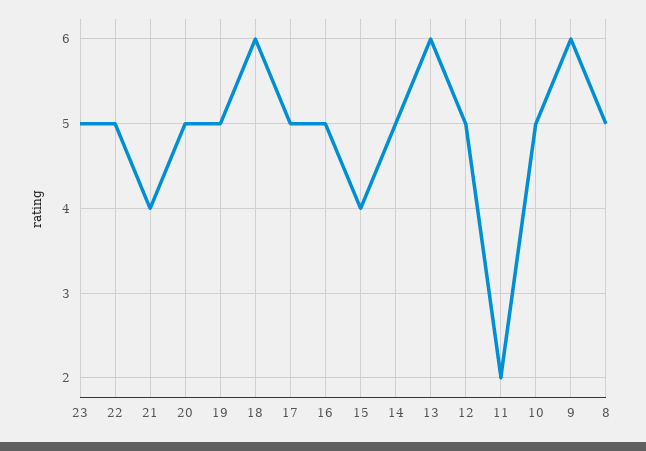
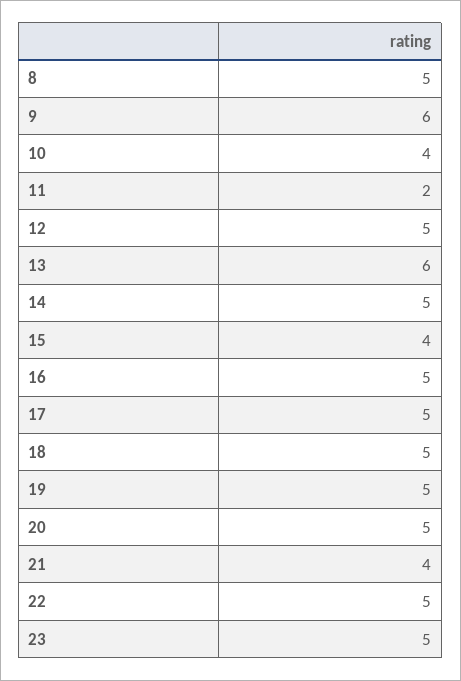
  {
    "23": 5,
    "22": 5,
    "21": 4,
    "20": 5,
    "19": 5,
-   "18": 6,
+   "18": 5,
    "17": 5,
    "16": 5,
    "15": 4,
    "14": 5,
    "13": 6,
    "12": 5,
    "11": 2,
-   "10": 5,
+   "10": 4,
    "9": 6,
    "8": 5
  }

